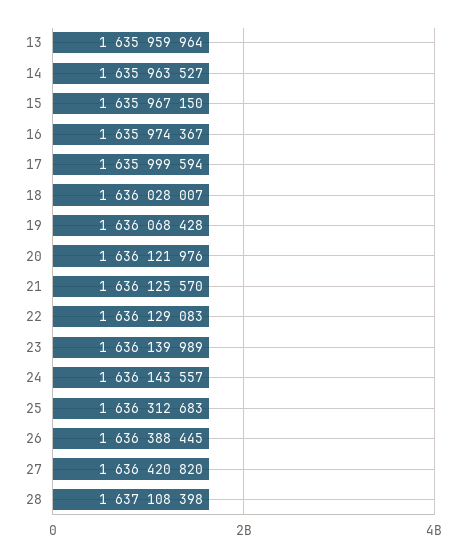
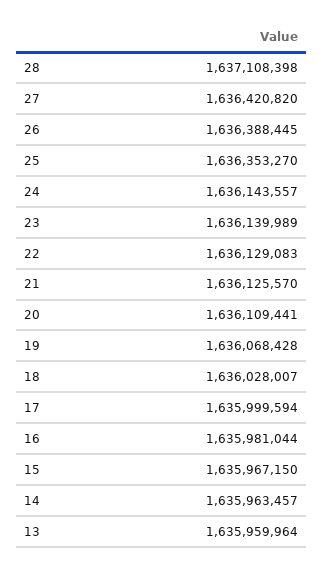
  {
    "13": 1635959964,
-   "14": 1635963527,
+   "14": 1635963457,
    "15": 1635967150,
-   "16": 1635974367,
+   "16": 1635981044,
    "17": 1635999594,
    "18": 1636028007,
    "19": 1636068428,
-   "20": 1636121976,
+   "20": 1636109441,
    "21": 1636125570,
    "22": 1636129083,
    "23": 1636139989,
    "24": 1636143557,
-   "25": 1636312683,
+   "25": 1636353270,
    "26": 1636388445,
    "27": 1636420820,
    "28": 1637108398
  }

